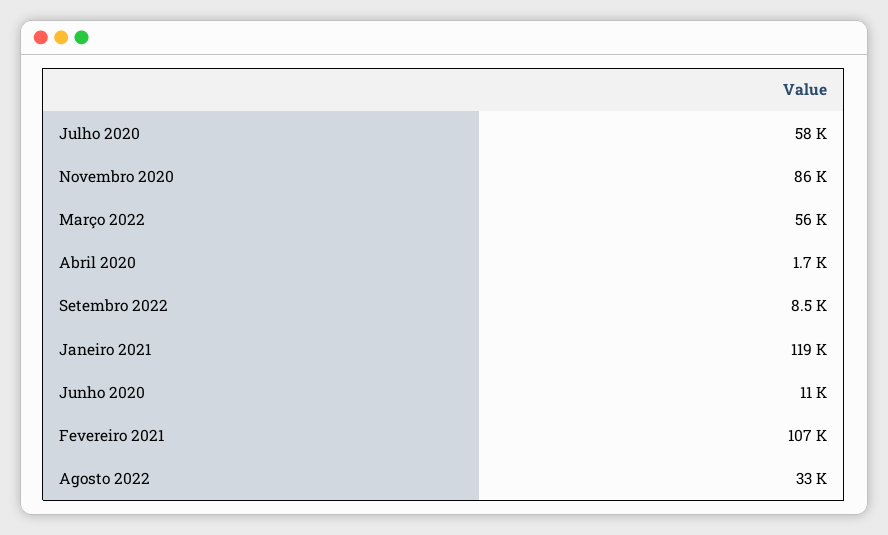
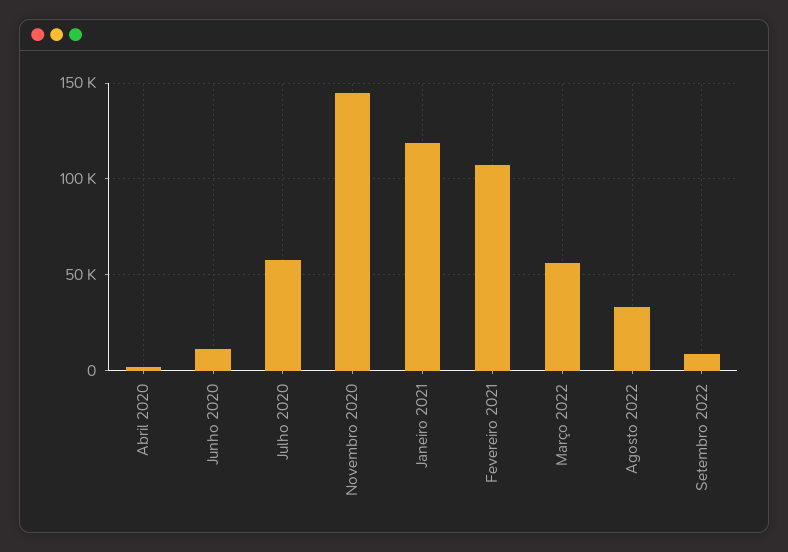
  {
    "Julho 2020": 58000,
-   "Novembro 2020": 86000,
+   "Novembro 2020": 145000,
    "Março 2022": 56000,
    "Abril 2020": 1700,
    "Setembro 2022": 8500,
    "Janeiro 2021": 119000,
    "Junho 2020": 11000,
    "Fevereiro 2021": 107000,
    "Agosto 2022": 33000
  }

